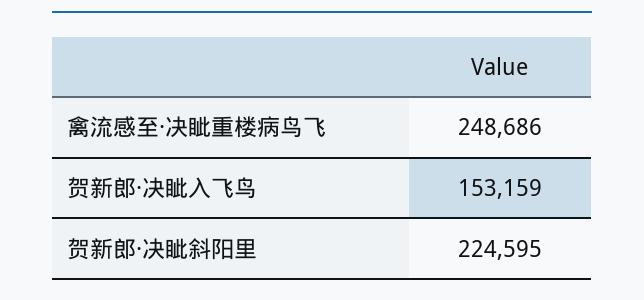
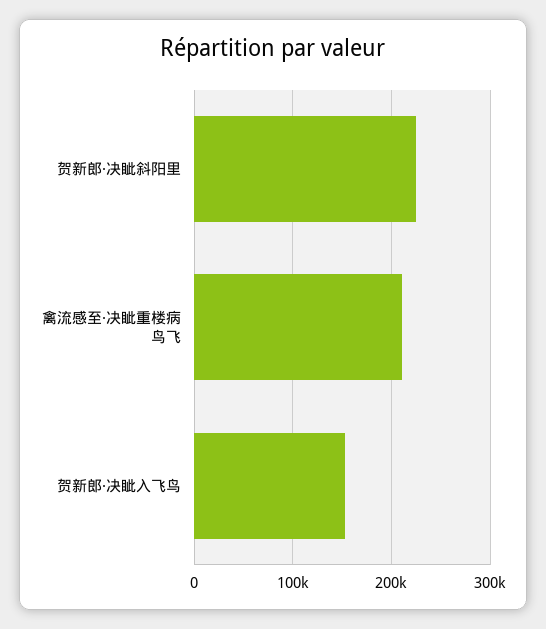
  {
-   "禽流感至·决眦重楼病鸟飞": 248686,
+   "禽流感至·决眦重楼病鸟飞": 210000,
    "贺新郎·决眦入飞鸟": 153159,
    "贺新郎·决眦斜阳里": 224595
  }

